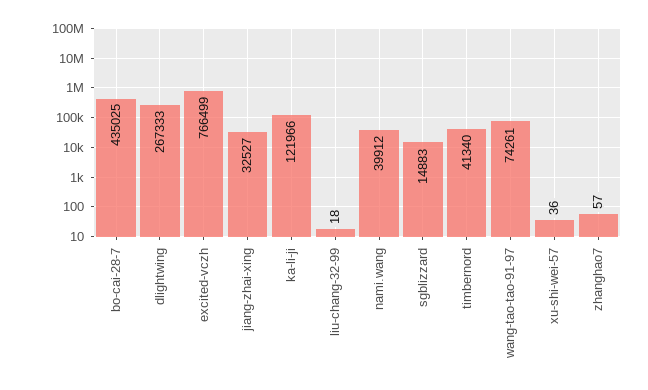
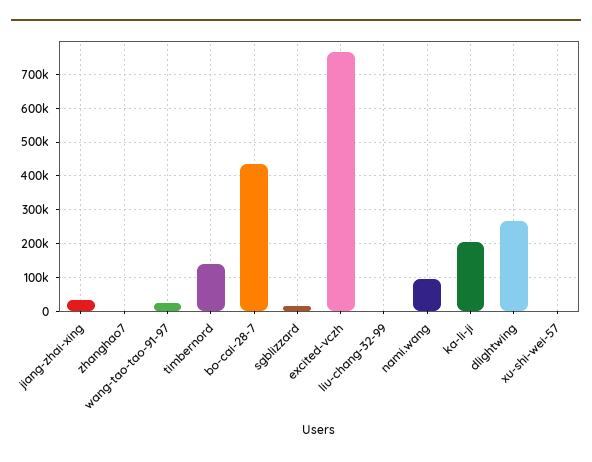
  {
    "bo-cai-28-7": 435025,
    "dlightwing": 267333,
    "excited-vczh": 766499,
    "jiang-zhai-xing": 32527,
-   "ka-li-ji": 121966,
+   "ka-li-ji": 200000,
    "liu-chang-32-99": 18,
-   "nami.wang": 39912,
+   "nami.wang": 100000,
    "sgblizzard": 14883,
-   "timbernord": 41340,
+   "timbernord": 140000,
-   "wang-tao-tao-91-97": 74261,
+   "wang-tao-tao-91-97": 20000,
    "xu-shi-wei-57": 36,
    "zhanghao7": 57
  }

